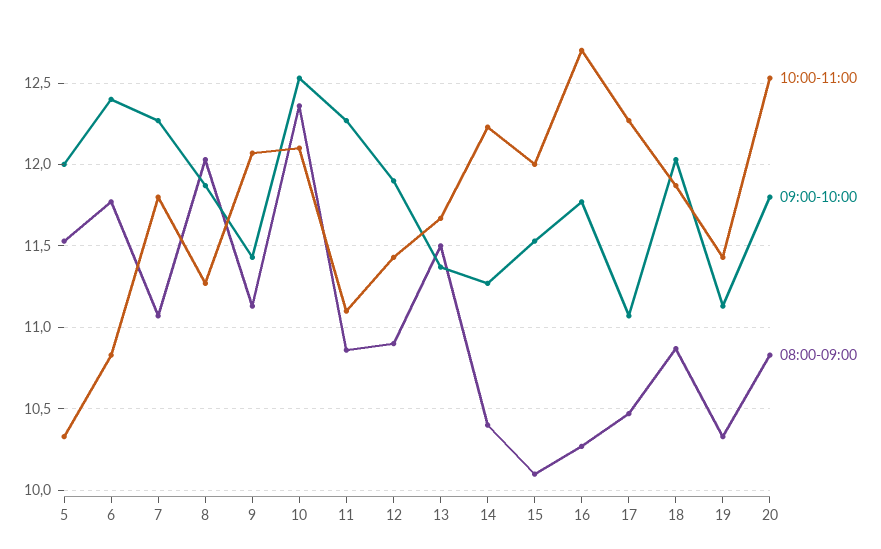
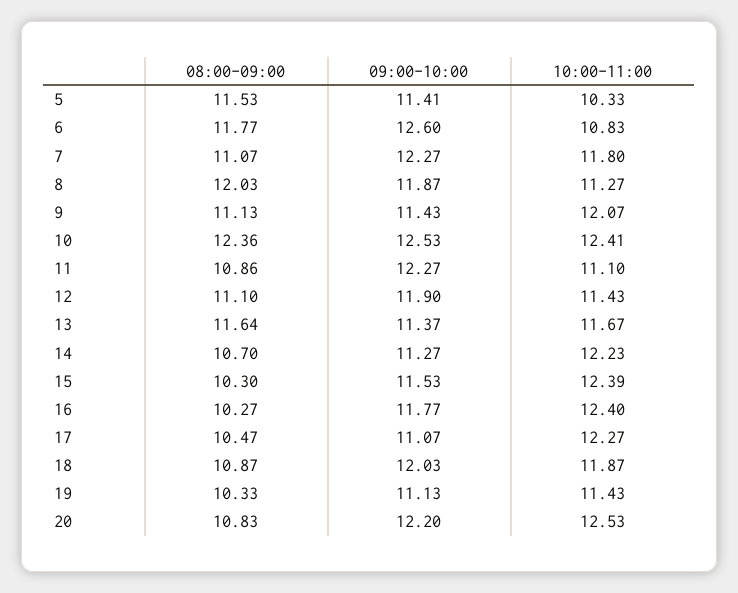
  {
    "10:00-11:00": {
      "5": 10.33,
      "6": 10.83,
      "7": 11.8,
      "8": 11.27,
      "9": 12.07,
-     "10": 12.1,
+     "10": 12.41,
      "11": 11.1,
      "12": 11.43,
      "13": 11.67,
      "14": 12.23,
-     "15": 12,
+     "15": 12.39,
-     "16": 12.7,
+     "16": 12.4,
      "17": 12.27,
      "18": 11.87,
      "19": 11.43,
      "20": 12.53
    },
    "09:00-10:00": {
-     "5": 12,
+     "5": 11.41,
-     "6": 12.4,
+     "6": 12.6,
      "7": 12.27,
      "8": 11.87,
      "9": 11.43,
      "10": 12.53,
      "11": 12.27,
      "12": 11.9,
      "13": 11.37,
      "14": 11.27,
      "15": 11.53,
      "16": 11.77,
      "17": 11.07,
      "18": 12.03,
      "19": 11.13,
-     "20": 11.8
+     "20": 12.2
    },
    "08:00-09:00": {
      "5": 11.53,
      "6": 11.77,
      "7": 11.07,
      "8": 12.03,
      "9": 11.13,
      "10": 12.36,
      "11": 10.86,
-     "12": 10.9,
+     "12": 11.1,
-     "13": 11.5,
+     "13": 11.64,
-     "14": 10.4,
+     "14": 10.7,
-     "15": 10.1,
+     "15": 10.3,
      "16": 10.27,
      "17": 10.47,
      "18": 10.87,
      "19": 10.33,
      "20": 10.83
    }
  }

